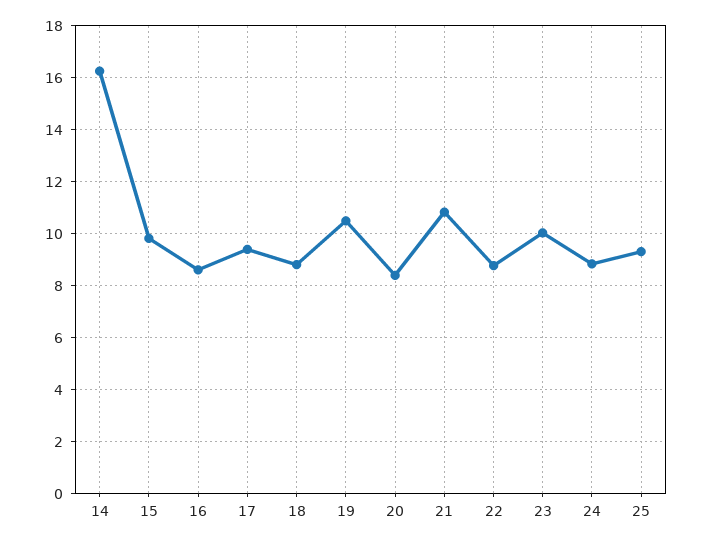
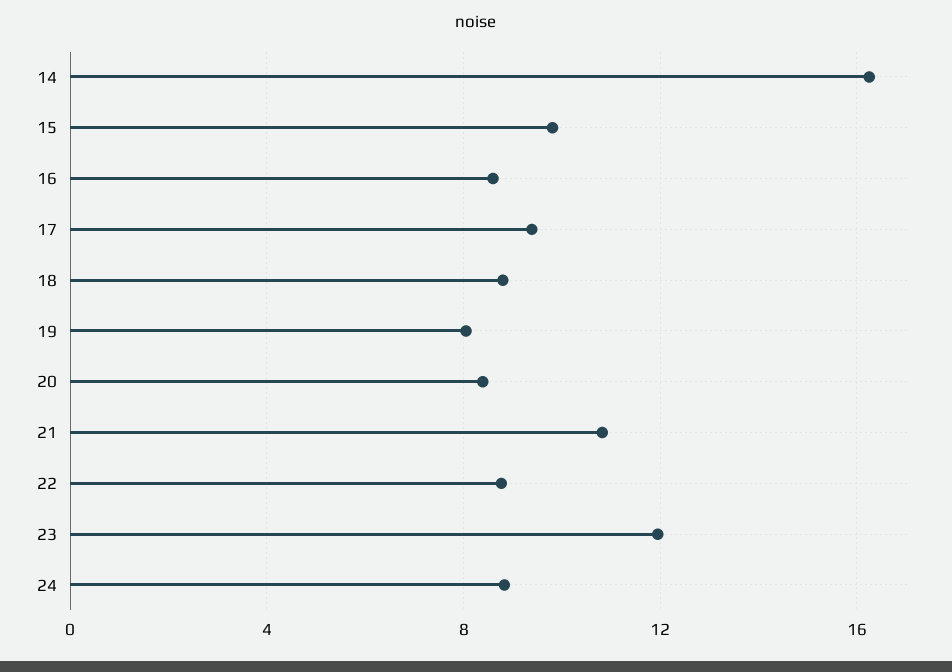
  {
    "14": 16.25,
    "15": 9.75,
    "16": 8.5,
    "17": 9.5,
    "18": 8.75,
-   "19": 10.5,
+   "19": 8,
    "20": 8.5,
    "21": 10.75,
    "22": 8.75,
-   "23": 10,
+   "23": 12,
-   "24": 8.75,
+   "24": 8.75
-   "25": 9.25
  }

